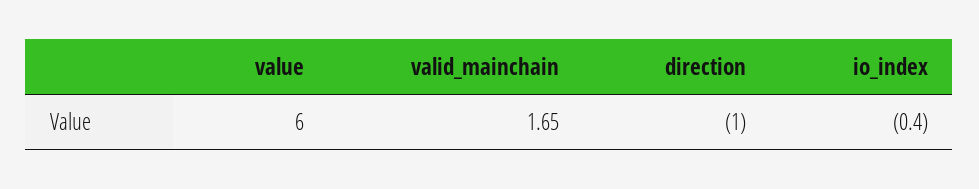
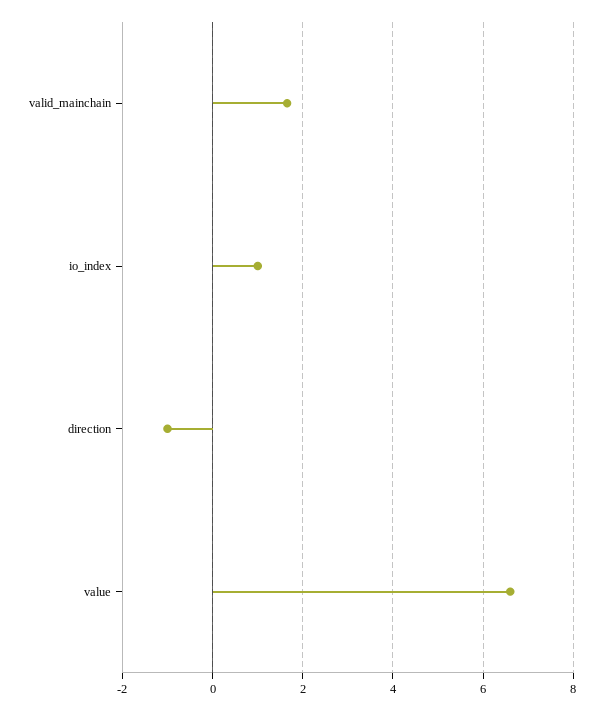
  {
-   "value": 6,
+   "value": 6.6,
    "valid_mainchain": 1.65,
    "direction": -1,
-   "io_index": -0.4
+   "io_index": 1
  }

